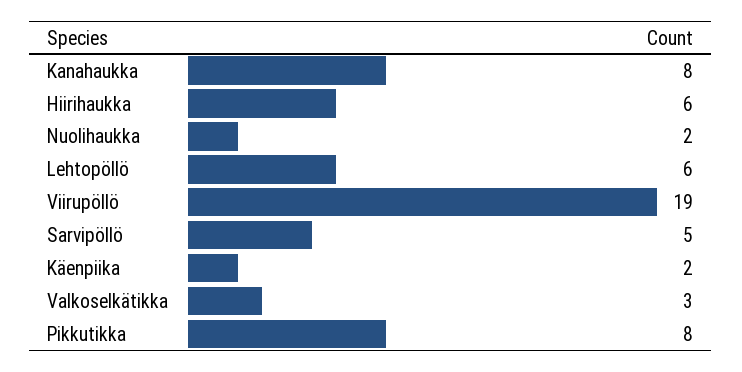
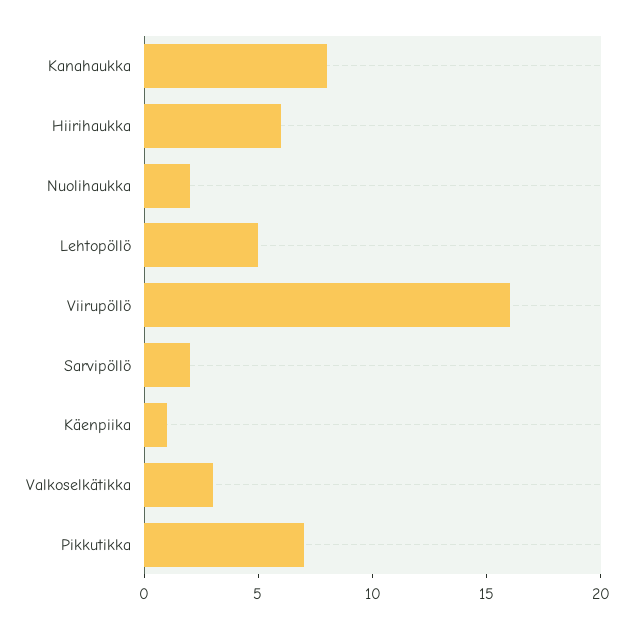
  {
    "Kanahaukka": 8,
    "Hiirihaukka": 6,
    "Nuolihaukka": 2,
-   "Lehtopöllö": 6,
+   "Lehtopöllö": 5,
-   "Viirupöllö": 19,
+   "Viirupöllö": 16,
-   "Sarvipöllö": 5,
+   "Sarvipöllö": 2,
-   "Käenpiika": 2,
+   "Käenpiika": 1,
    "Valkoselkätikka": 3,
-   "Pikkutikka": 8
+   "Pikkutikka": 7
  }

